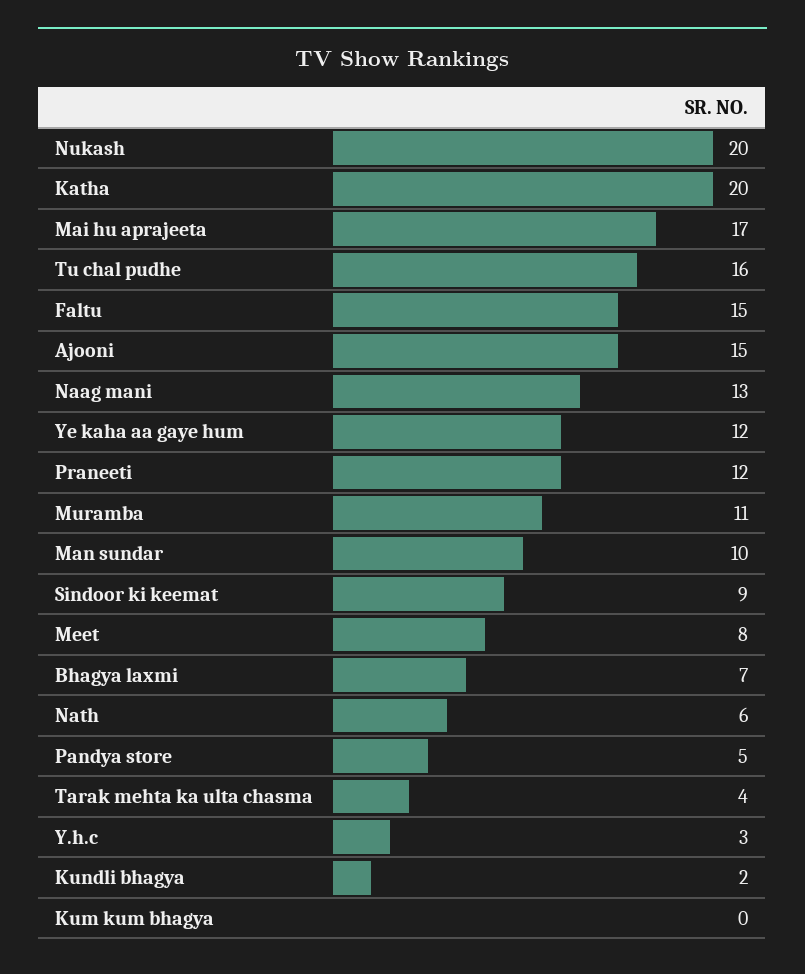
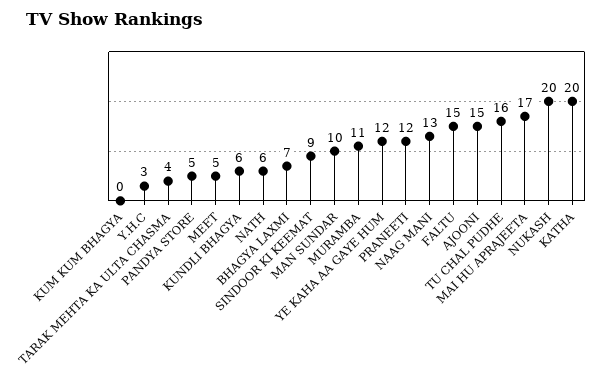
  {
    "Nukash": 20,
    "Katha": 20,
    "Mai hu aprajeeta": 17,
    "Tu chal pudhe": 16,
    "Faltu": 15,
    "Ajooni": 15,
    "Naag mani": 13,
    "Ye kaha aa gaye hum": 12,
    "Praneeti": 12,
    "Muramba": 11,
    "Man sundar": 10,
    "Sindoor ki keemat": 9,
-   "Meet": 8,
+   "Meet": 5,
    "Bhagya laxmi": 7,
    "Nath": 6,
    "Pandya store": 5,
    "Tarak mehta ka ulta chasma": 4,
    "Y.h.c": 3,
-   "Kundli bhagya": 2,
+   "Kundli bhagya": 6,
    "Kum kum bhagya": 0
  }

